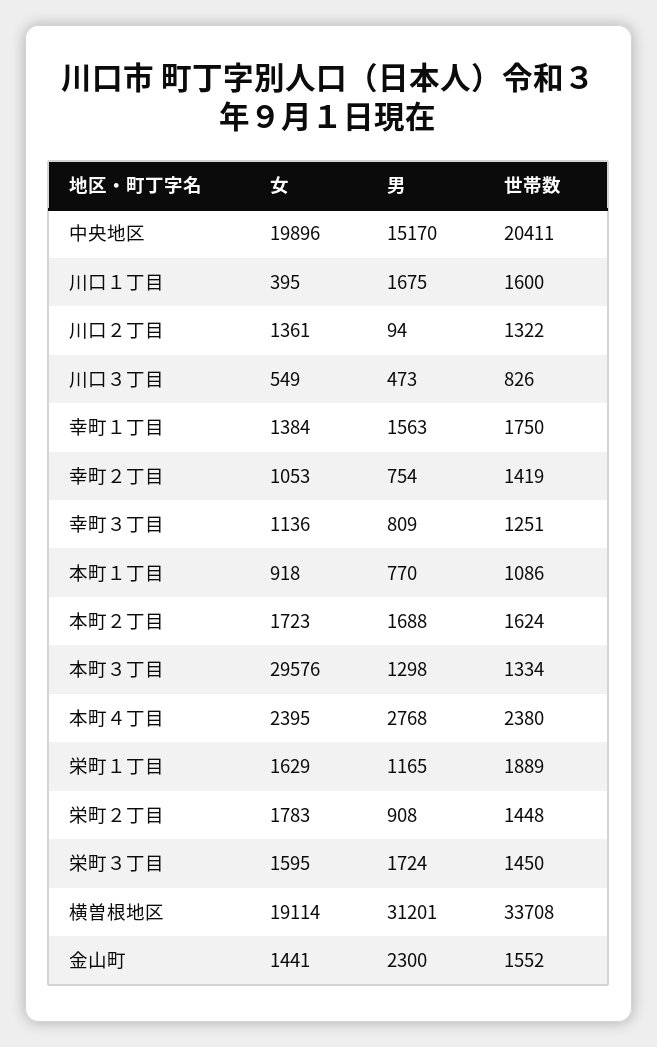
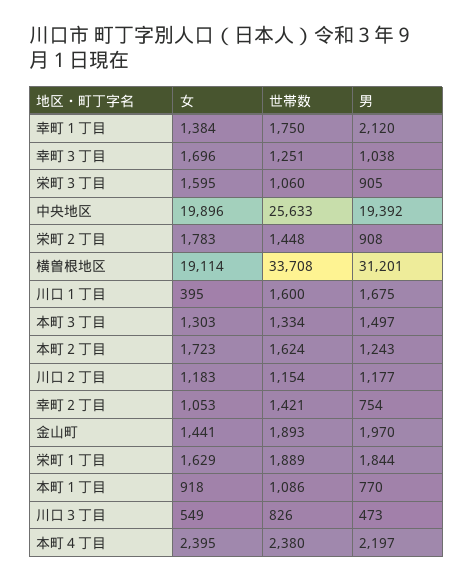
  {
    "女": {
      "中央地区": 19896,
      "川口１丁目": 395,
-     "川口２丁目": 1361,
+     "川口２丁目": 1183,
      "川口３丁目": 549,
      "幸町１丁目": 1384,
      "幸町２丁目": 1053,
-     "幸町３丁目": 1136,
+     "幸町３丁目": 1696,
      "本町１丁目": 918,
      "本町２丁目": 1723,
-     "本町３丁目": 29576,
+     "本町３丁目": 1303,
      "本町４丁目": 2395,
      "栄町１丁目": 1629,
      "栄町２丁目": 1783,
      "栄町３丁目": 1595,
      "横曽根地区": 19114,
      "金山町": 1441
    },
    "男": {
-     "中央地区": 15170,
+     "中央地区": 19392,
      "川口１丁目": 1675,
-     "川口２丁目": 94,
+     "川口２丁目": 1177,
      "川口３丁目": 473,
-     "幸町１丁目": 1563,
+     "幸町１丁目": 2120,
      "幸町２丁目": 754,
-     "幸町３丁目": 809,
+     "幸町３丁目": 1038,
      "本町１丁目": 770,
-     "本町２丁目": 1688,
+     "本町２丁目": 1243,
-     "本町３丁目": 1298,
+     "本町３丁目": 1497,
-     "本町４丁目": 2768,
+     "本町４丁目": 2197,
-     "栄町１丁目": 1165,
+     "栄町１丁目": 1844,
      "栄町２丁目": 908,
-     "栄町３丁目": 1724,
+     "栄町３丁目": 905,
      "横曽根地区": 31201,
-     "金山町": 2300
+     "金山町": 1970
    },
    "世帯数": {
-     "中央地区": 20411,
+     "中央地区": 25633,
      "川口１丁目": 1600,
-     "川口２丁目": 1322,
+     "川口２丁目": 1154,
      "川口３丁目": 826,
      "幸町１丁目": 1750,
-     "幸町２丁目": 1419,
+     "幸町２丁目": 1421,
      "幸町３丁目": 1251,
      "本町１丁目": 1086,
      "本町２丁目": 1624,
      "本町３丁目": 1334,
      "本町４丁目": 2380,
      "栄町１丁目": 1889,
      "栄町２丁目": 1448,
-     "栄町３丁目": 1450,
+     "栄町３丁目": 1060,
      "横曽根地区": 33708,
-     "金山町": 1552
+     "金山町": 1893
    }
  }

